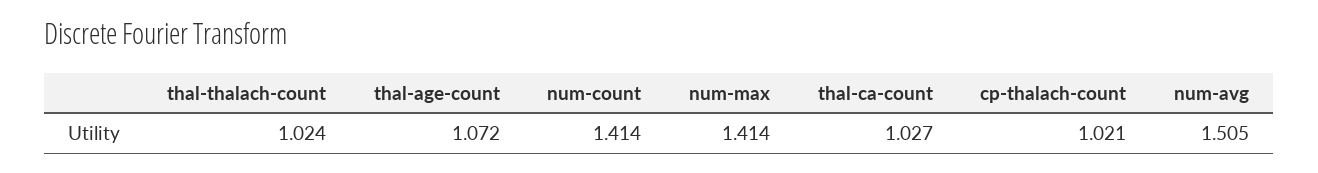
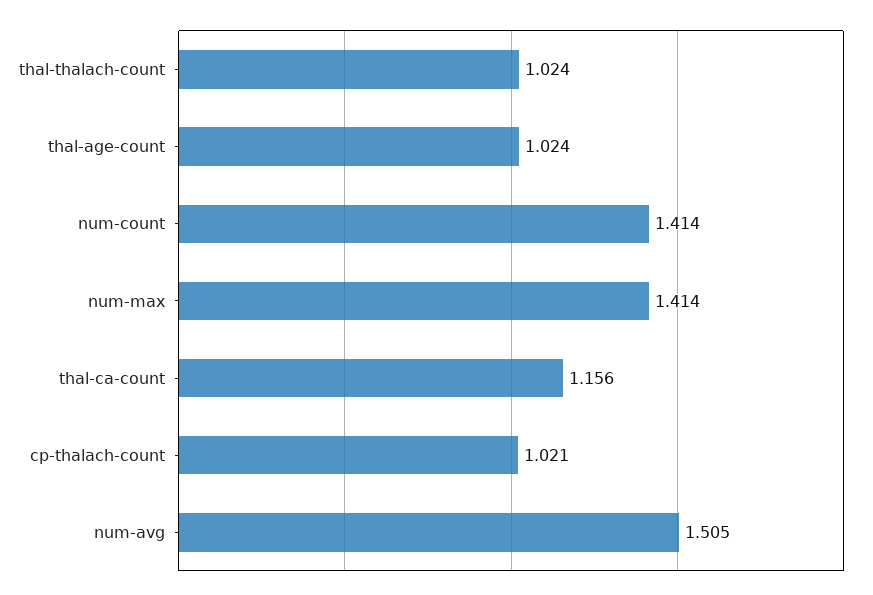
  {
    "thal-thalach-count": 1.024,
-   "thal-age-count": 1.072,
+   "thal-age-count": 1.024,
    "num-count": 1.414,
    "num-max": 1.414,
-   "thal-ca-count": 1.027,
+   "thal-ca-count": 1.156,
    "cp-thalach-count": 1.021,
    "num-avg": 1.505
  }

